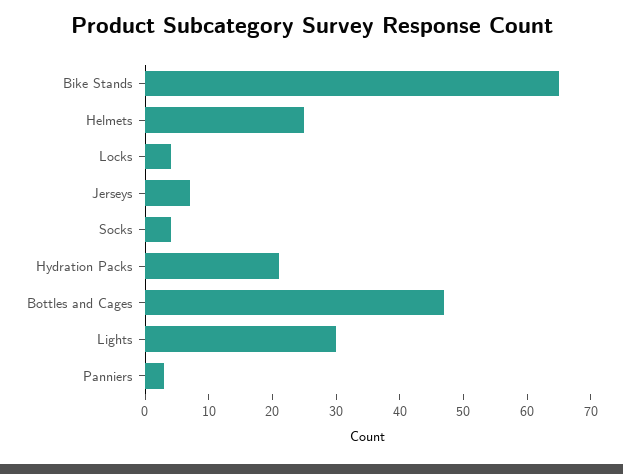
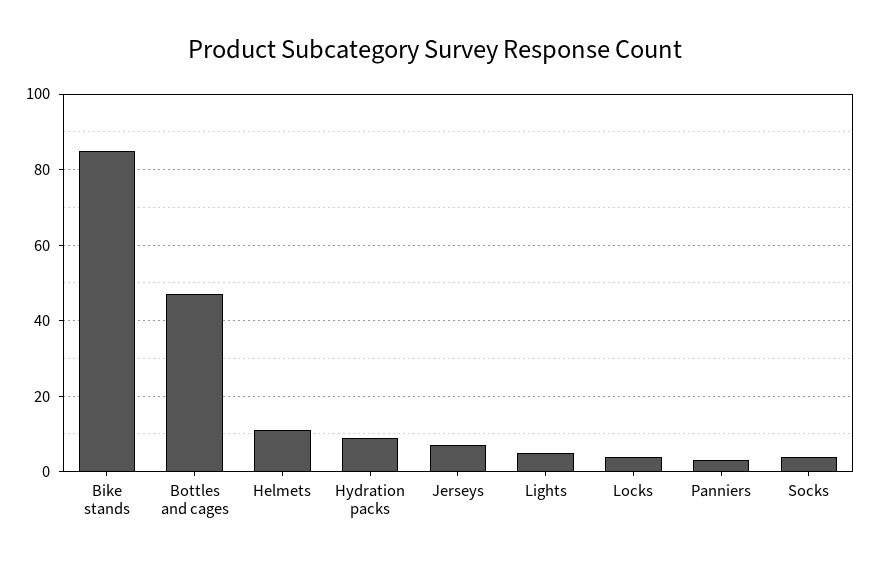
  {
-   "Bike Stands": 65,
+   "Bike Stands": 85,
-   "Helmets": 25,
+   "Helmets": 10,
    "Locks": 5,
    "Jerseys": 5,
    "Socks": 5,
-   "Hydration Packs": 20,
+   "Hydration Packs": 10,
    "Bottles and Cages": 45,
-   "Lights": 30,
+   "Lights": 5,
    "Panniers": 5
  }

